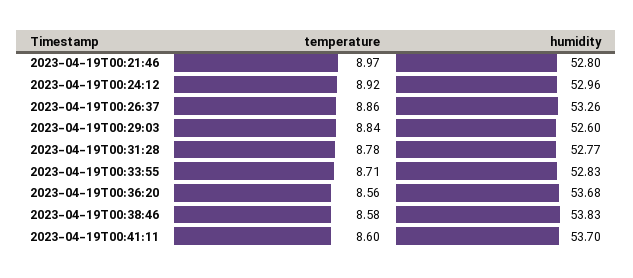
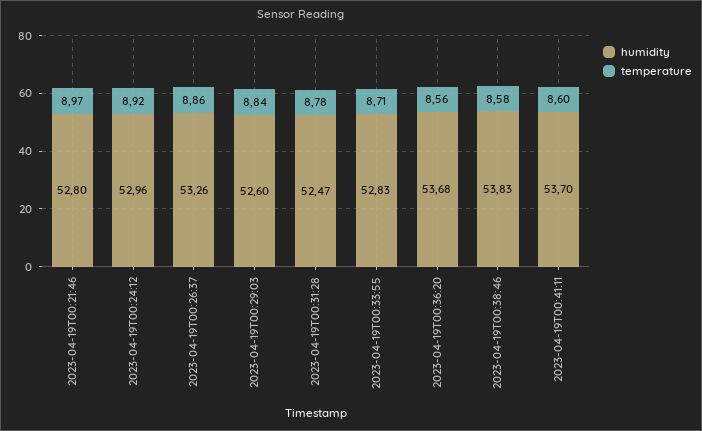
  {
    "temperature": {
      "2023-04-19T00:21:46": 8.97,
      "2023-04-19T00:24:12": 8.92,
      "2023-04-19T00:26:37": 8.86,
      "2023-04-19T00:29:03": 8.84,
      "2023-04-19T00:31:28": 8.78,
      "2023-04-19T00:33:55": 8.71,
      "2023-04-19T00:36:20": 8.56,
      "2023-04-19T00:38:46": 8.58,
      "2023-04-19T00:41:11": 8.6
    },
    "humidity": {
      "2023-04-19T00:21:46": 52.8,
      "2023-04-19T00:24:12": 52.96,
      "2023-04-19T00:26:37": 53.26,
      "2023-04-19T00:29:03": 52.6,
-     "2023-04-19T00:31:28": 52.77,
+     "2023-04-19T00:31:28": 52.47,
      "2023-04-19T00:33:55": 52.83,
      "2023-04-19T00:36:20": 53.68,
      "2023-04-19T00:38:46": 53.83,
      "2023-04-19T00:41:11": 53.7
    }
  }

